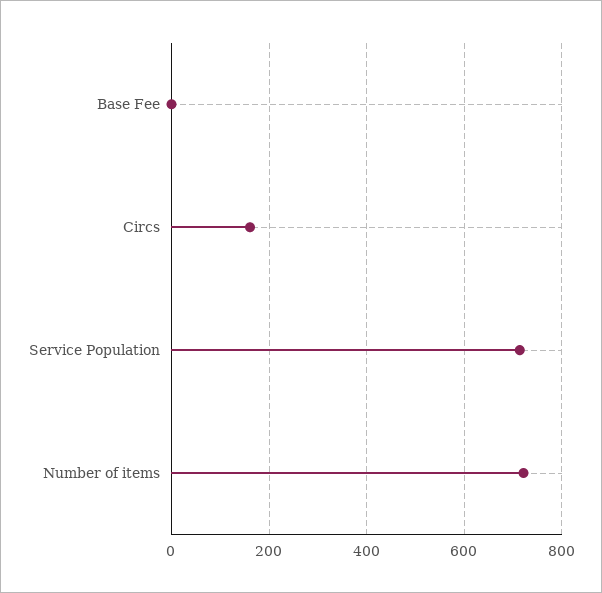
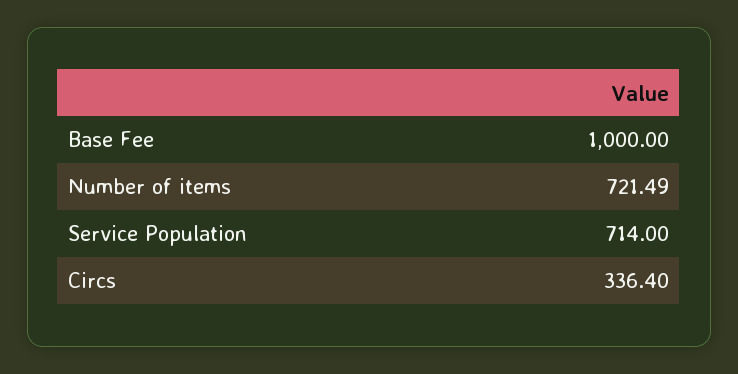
  {
-   "Base Fee": 0,
+   "Base Fee": 1000,
-   "Circs": 160,
+   "Circs": 336.4,
    "Service Population": 714,
    "Number of items": 721.49
  }

